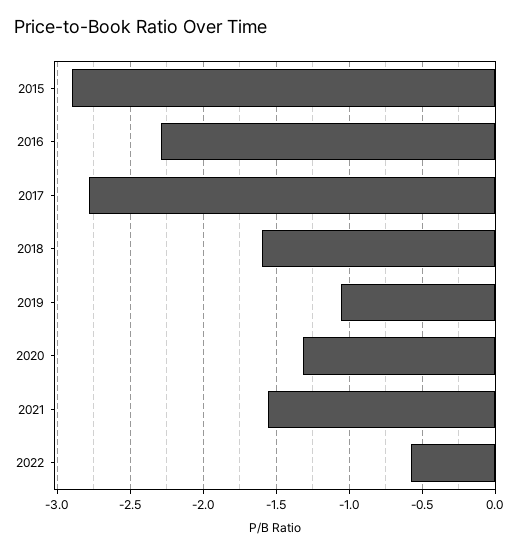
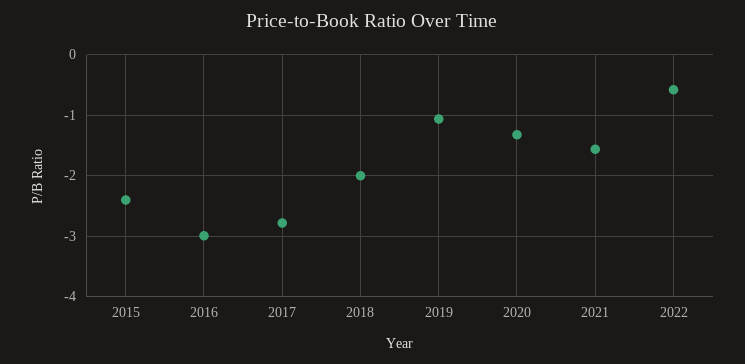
  {
-   "2015": -2.9,
+   "2015": -2.4,
-   "2016": -2.3,
+   "2016": -3,
    "2017": -2.8,
-   "2018": -1.6,
+   "2018": -2,
    "2019": -1.05,
    "2020": -1.3,
    "2021": -1.55,
    "2022": -0.6
  }

